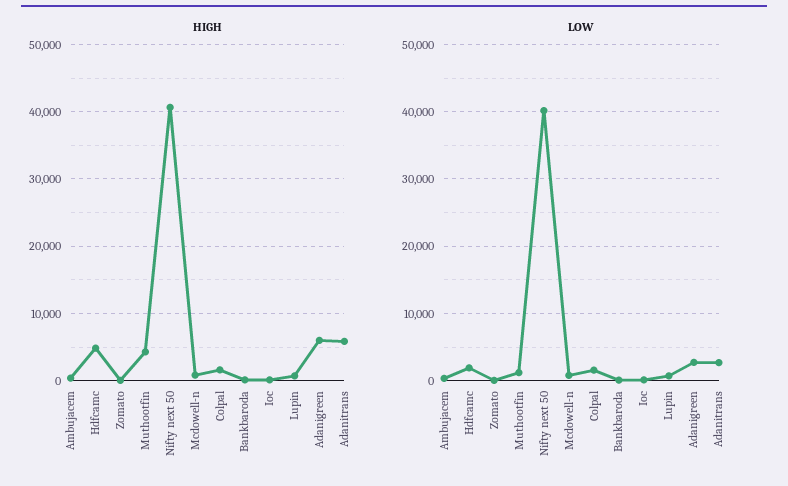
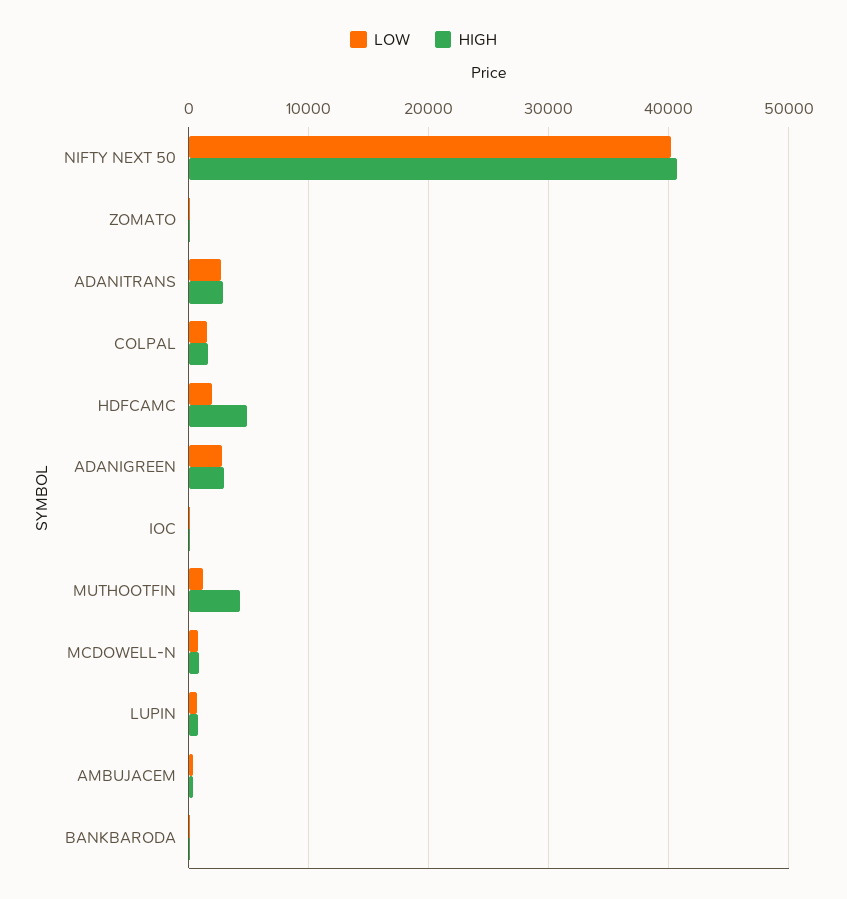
  {
    "HIGH": {
      "Ambujacem": 0,
      "Hdfcamc": 5000,
      "Zomato": 0,
      "Muthootfin": 4000,
      "Nifty next 50": 41000,
      "Mcdowell-n": 1000,
      "Colpal": 2000,
      "Bankbaroda": 0,
      "Ioc": 0,
      "Lupin": 1000,
-     "Adanigreen": 6000,
+     "Adanigreen": 3000,
-     "Adanitrans": 6000
+     "Adanitrans": 3000
    },
    "LOW": {
      "Ambujacem": 0,
      "Hdfcamc": 2000,
      "Zomato": 0,
      "Muthootfin": 1000,
      "Nifty next 50": 40000,
      "Mcdowell-n": 1000,
      "Colpal": 2000,
      "Bankbaroda": 0,
      "Ioc": 0,
      "Lupin": 1000,
      "Adanigreen": 3000,
      "Adanitrans": 3000
    }
  }

